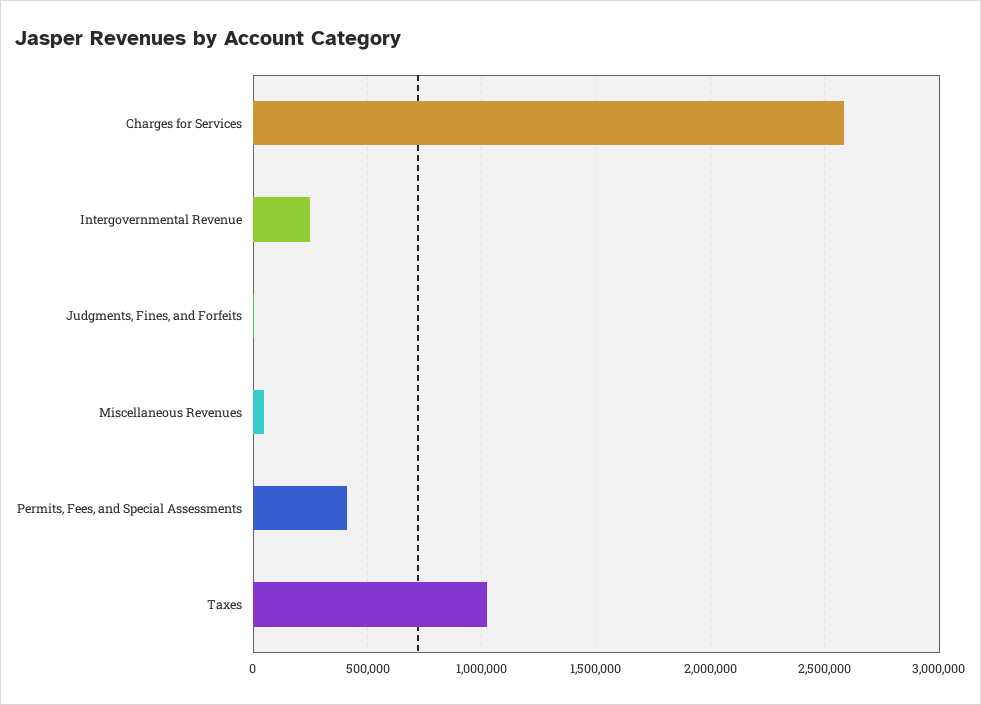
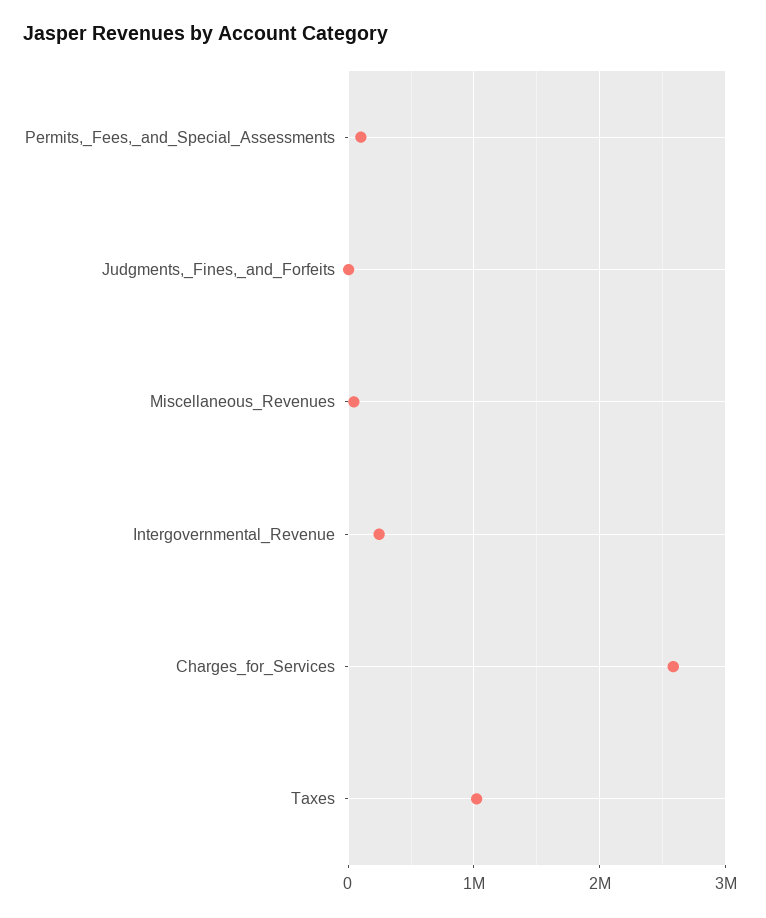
  {
    "Charges for Services": 2600000,
    "Intergovernmental Revenue": 250000,
    "Judgments, Fines, and Forfeits": 0,
    "Miscellaneous Revenues": 50000,
-   "Permits, Fees, and Special Assessments": 400000,
+   "Permits, Fees, and Special Assessments": 100000,
    "Taxes": 1000000
  }

